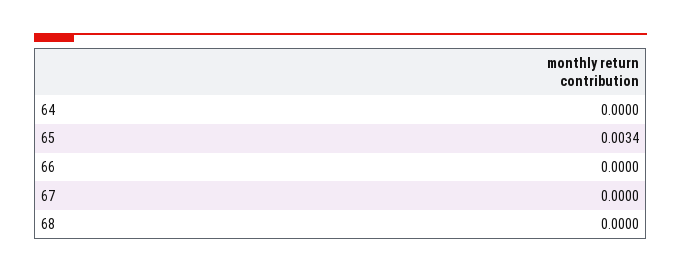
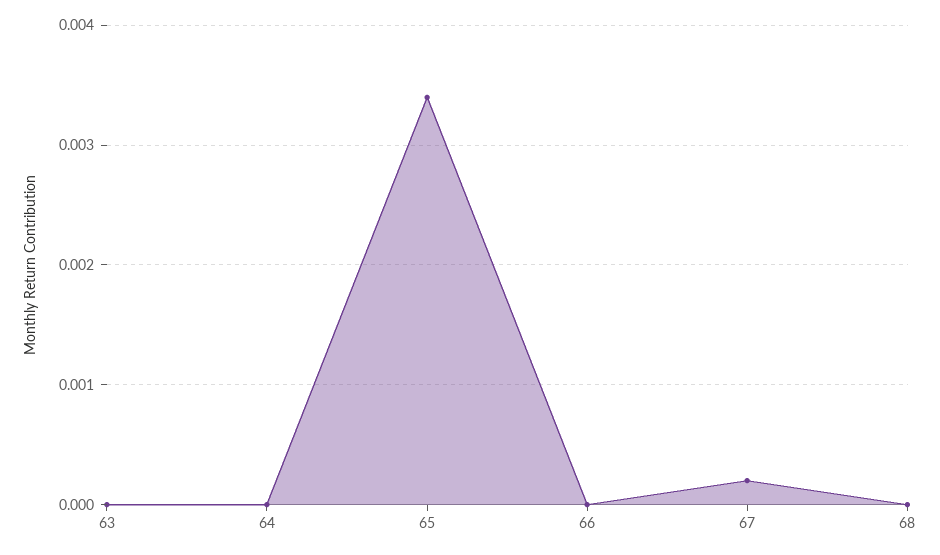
  {
    "64": 0,
    "65": 0.0034,
    "66": 0,
-   "67": 0,
+   "67": 0.0002,
-   "68": 0
+   "68": 0,
+   "63": 0
  }

